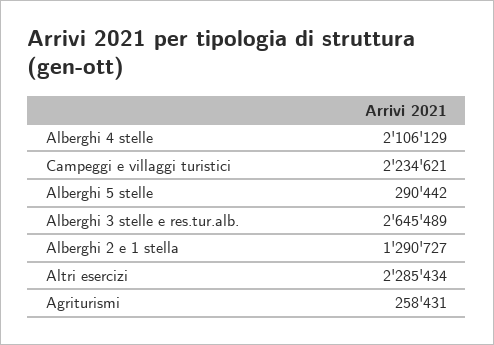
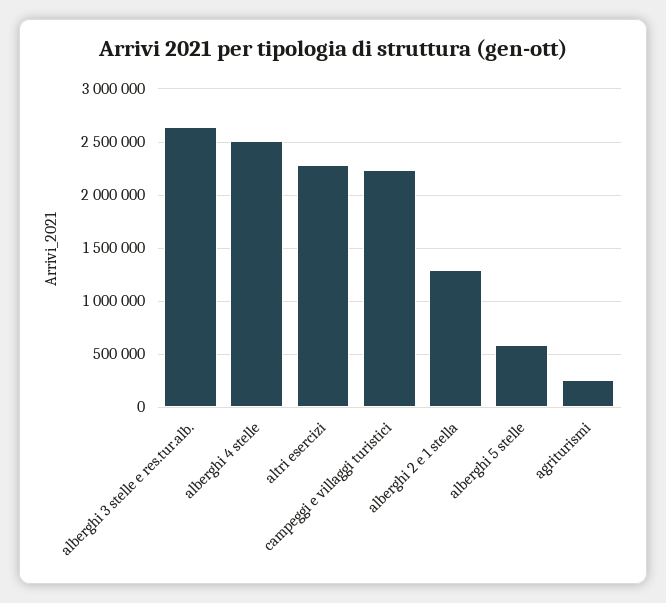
  {
-   "Alberghi 4 stelle": 2106129,
+   "Alberghi 4 stelle": 2500000,
    "Campeggi e villaggi turistici": 2234621,
-   "Alberghi 5 stelle": 290442,
+   "Alberghi 5 stelle": 600000,
    "Alberghi 3 stelle e res.tur.alb.": 2645489,
    "Alberghi 2 e 1 stella": 1290727,
    "Altri esercizi": 2285434,
    "Agriturismi": 258431
  }

